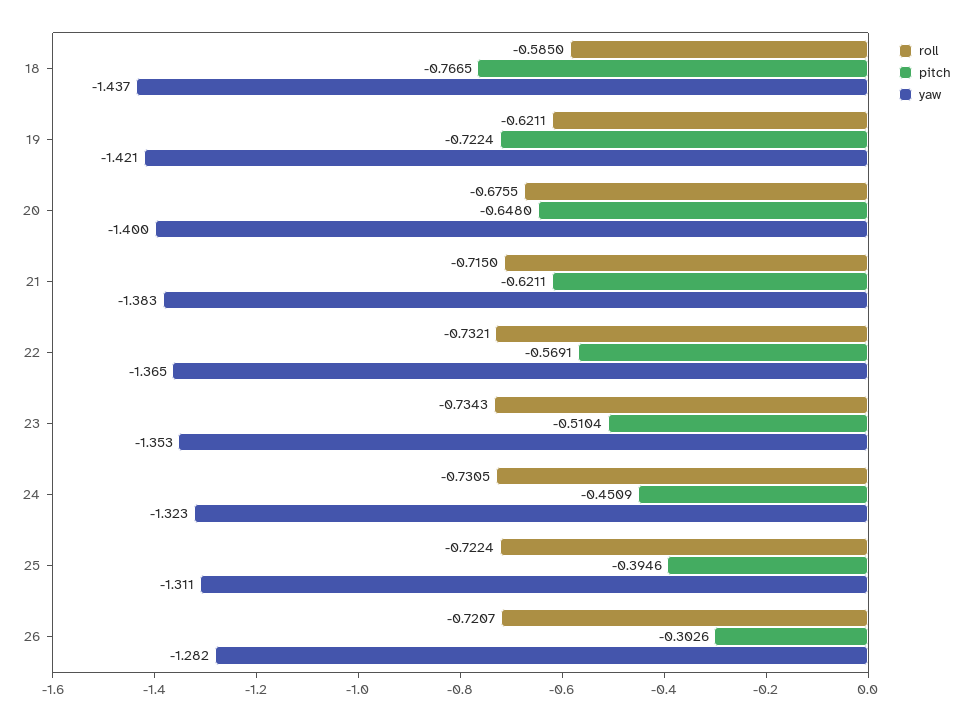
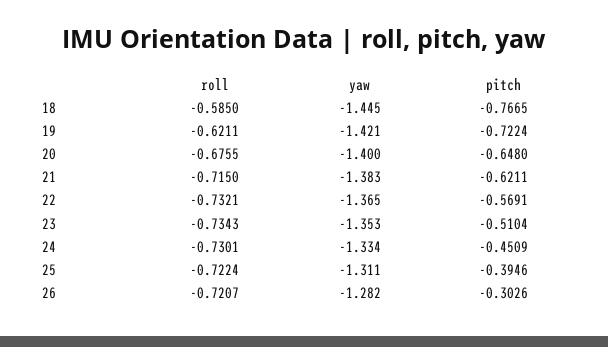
  {
    "roll": {
      "18": -0.585,
      "19": -0.6211,
      "20": -0.6755,
      "21": -0.715,
      "22": -0.7321,
      "23": -0.7343,
-     "24": -0.7305,
+     "24": -0.7301,
      "25": -0.7224,
      "26": -0.7207
    },
    "pitch": {
      "18": -0.7665,
      "19": -0.7224,
      "20": -0.648,
      "21": -0.6211,
      "22": -0.5691,
      "23": -0.5104,
      "24": -0.4509,
      "25": -0.3946,
      "26": -0.3026
    },
    "yaw": {
-     "18": -1.437,
+     "18": -1.445,
      "19": -1.421,
      "20": -1.4,
      "21": -1.383,
      "22": -1.365,
      "23": -1.353,
-     "24": -1.323,
+     "24": -1.334,
      "25": -1.311,
      "26": -1.282
    }
  }

